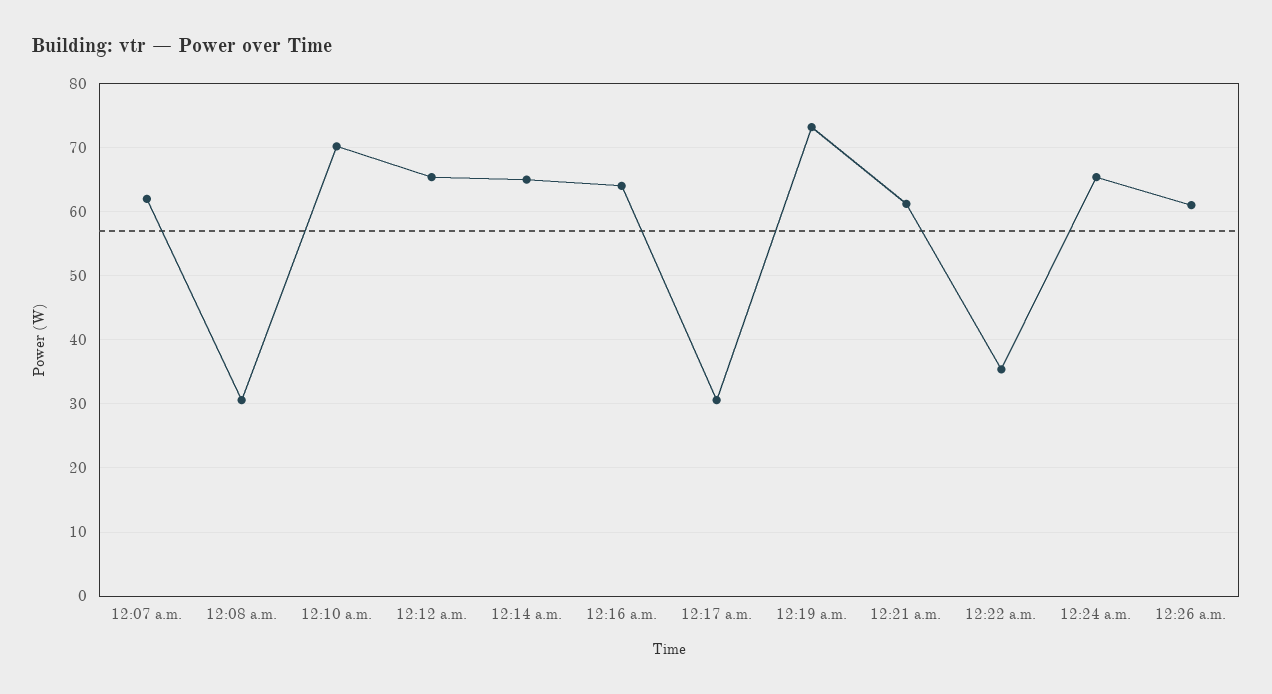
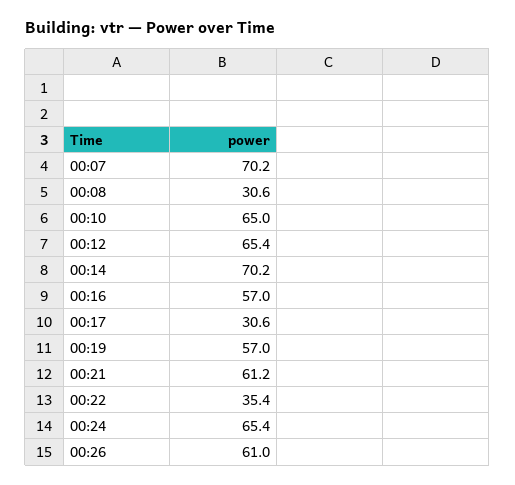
  {
-   "12:07 a.m.": 62,
+   "12:07 a.m.": 70.2,
    "12:08 a.m.": 30.6,
-   "12:10 a.m.": 70,
+   "12:10 a.m.": 65,
    "12:12 a.m.": 65.4,
-   "12:14 a.m.": 65,
+   "12:14 a.m.": 70.2,
-   "12:16 a.m.": 64,
+   "12:16 a.m.": 57,
    "12:17 a.m.": 30.6,
-   "12:19 a.m.": 73,
+   "12:19 a.m.": 57,
    "12:21 a.m.": 61.2,
    "12:22 a.m.": 35.4,
    "12:24 a.m.": 65.4,
    "12:26 a.m.": 61
  }

